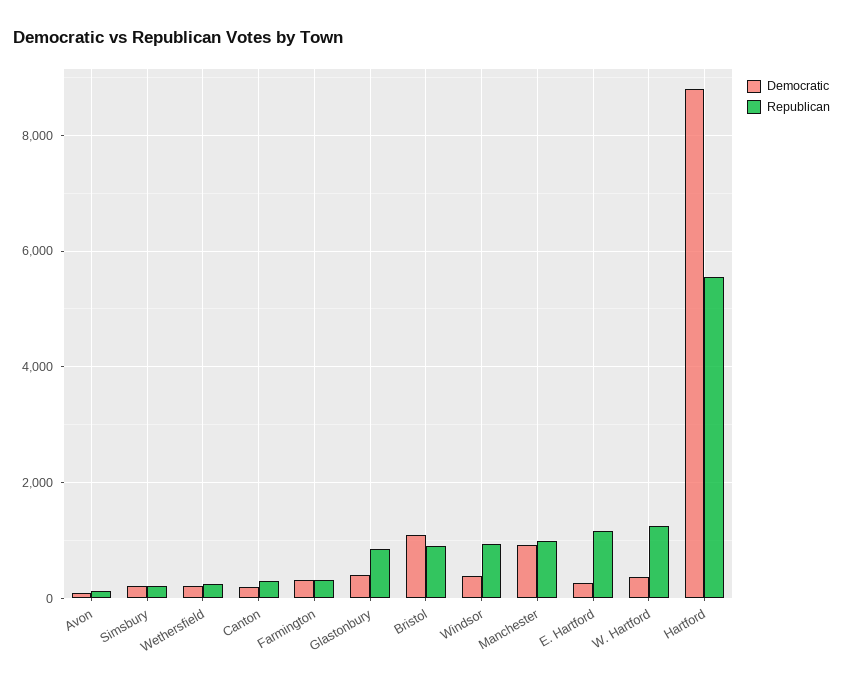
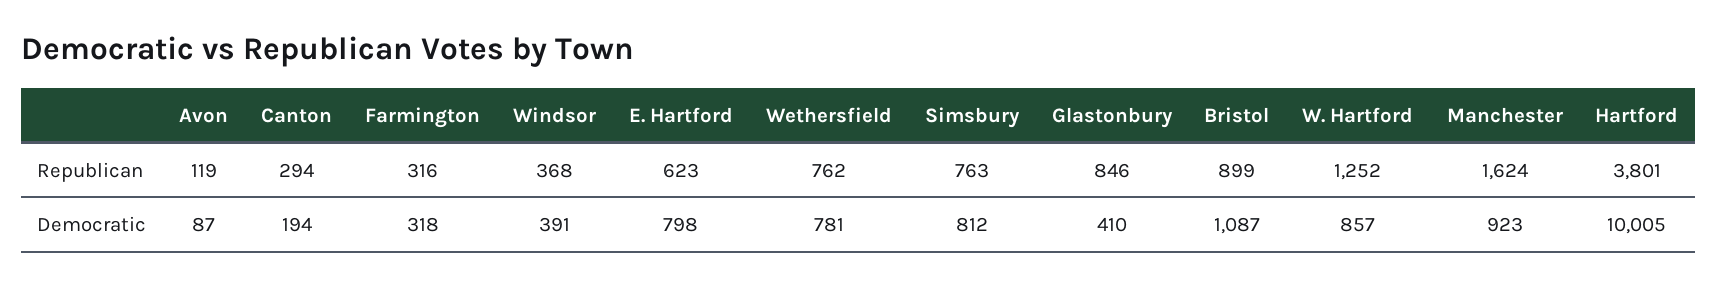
  {
    "Democratic": {
      "Avon": 87,
-     "Simsbury": 200,
+     "Simsbury": 812,
-     "Wethersfield": 200,
+     "Wethersfield": 781,
      "Canton": 194,
      "Farmington": 318,
      "Glastonbury": 410,
      "Bristol": 1087,
      "Windsor": 391,
      "Manchester": 923,
-     "E. Hartford": 200,
+     "E. Hartford": 798,
-     "W. Hartford": 400,
+     "W. Hartford": 857,
-     "Hartford": 8800
+     "Hartford": 10005
    },
    "Republican": {
      "Avon": 119,
-     "Simsbury": 200,
+     "Simsbury": 763,
-     "Wethersfield": 200,
+     "Wethersfield": 762,
      "Canton": 294,
      "Farmington": 316,
      "Glastonbury": 846,
      "Bristol": 899,
-     "Windsor": 1000,
+     "Windsor": 368,
-     "Manchester": 1000,
+     "Manchester": 1624,
-     "E. Hartford": 1200,
+     "E. Hartford": 623,
      "W. Hartford": 1252,
-     "Hartford": 5600
+     "Hartford": 3801
    }
  }

